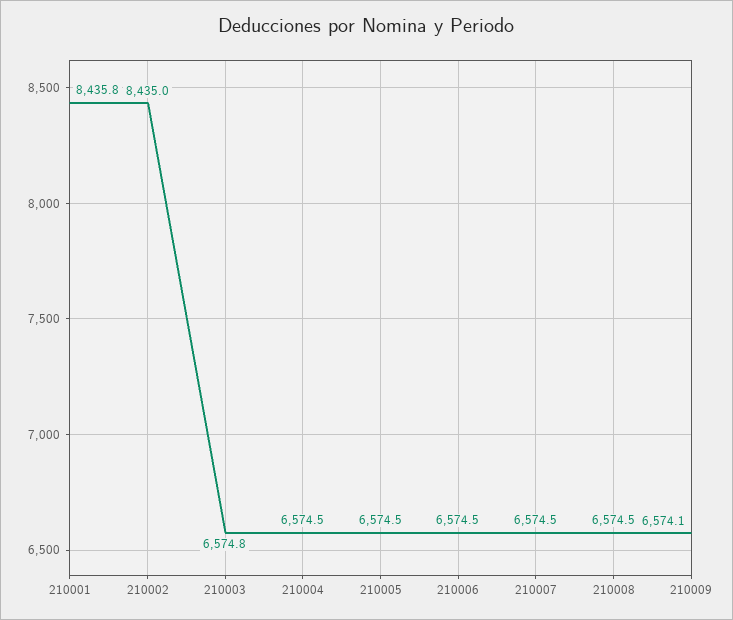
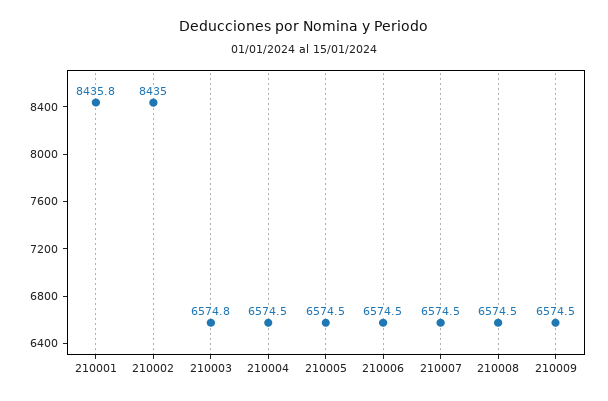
  {
    "210001": 8435.8,
    "210002": 8435,
    "210003": 6574.8,
    "210004": 6574.5,
    "210005": 6574.5,
    "210006": 6574.5,
    "210007": 6574.5,
    "210008": 6574.5,
-   "210009": 6574.1
+   "210009": 6574.5
  }

